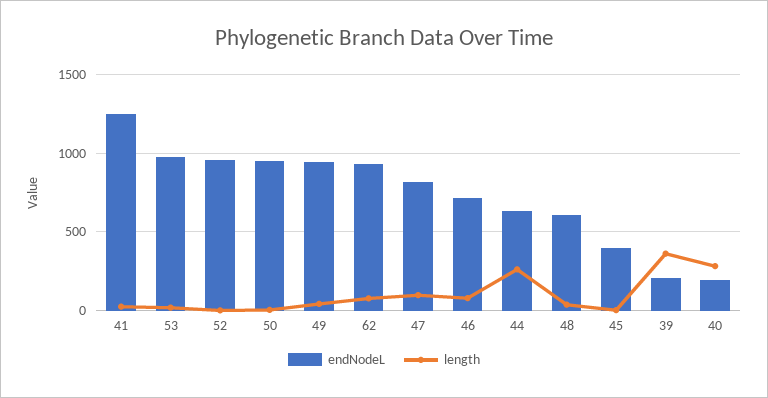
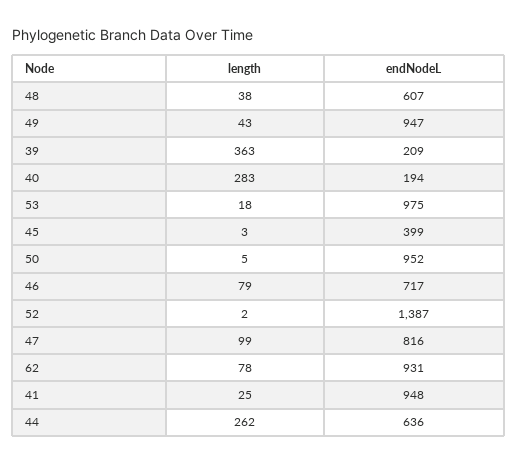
  {
    "endNodeL": {
-     "41": 1250,
+     "41": 948,
      "53": 975,
-     "52": 950,
+     "52": 1387,
      "50": 952,
      "49": 947,
      "62": 931,
      "47": 816,
      "46": 717,
      "44": 636,
      "48": 607,
      "45": 399,
      "39": 209,
      "40": 194
    },
    "length": {
      "41": 25,
      "53": 18,
      "52": 2,
      "50": 5,
      "49": 43,
      "62": 78,
      "47": 99,
      "46": 79,
      "44": 262,
      "48": 38,
      "45": 3,
      "39": 363,
      "40": 283
    }
  }

